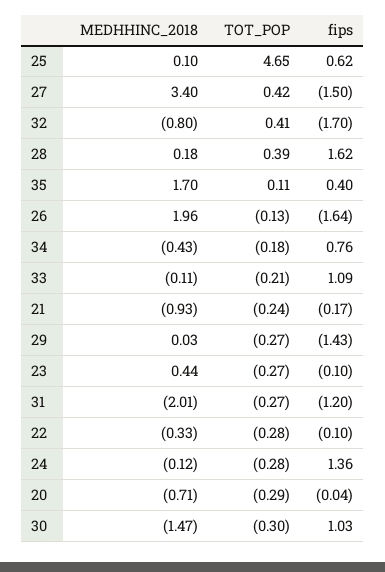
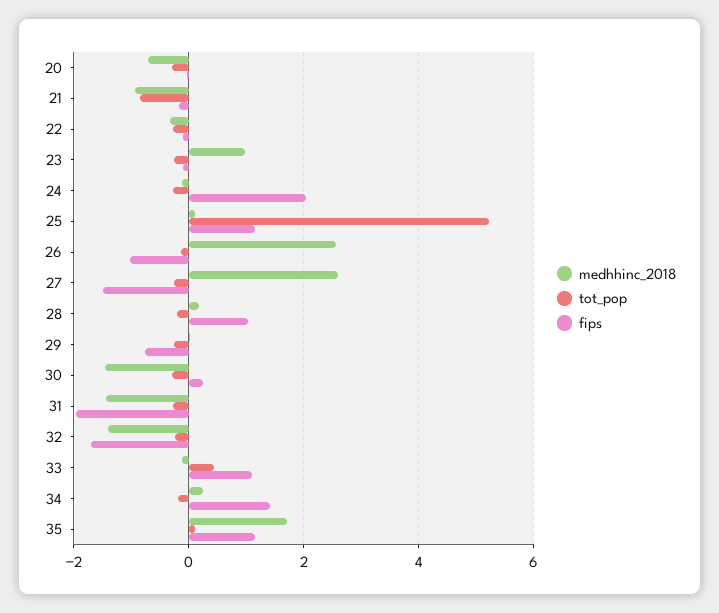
  {
    "MEDHHINC_2018": {
      "25": 0.1,
-     "27": 3.4,
+     "27": 2.6,
-     "32": -0.8,
+     "32": -1.4,
      "28": 0.18,
      "35": 1.7,
-     "26": 1.96,
+     "26": 2.6,
-     "34": -0.43,
+     "34": 0.2,
      "33": -0.11,
      "21": -0.93,
      "29": 0.03,
-     "23": 0.44,
+     "23": 1,
-     "31": -2.01,
+     "31": -1.4,
      "22": -0.33,
      "24": -0.12,
      "20": -0.71,
      "30": -1.47
    },
    "TOT_POP": {
-     "25": 4.65,
+     "25": 5.2,
-     "27": 0.42,
+     "27": -0.2,
-     "32": 0.41,
+     "32": -0.2,
-     "28": 0.39,
+     "28": -0.2,
      "35": 0.11,
      "26": -0.13,
      "34": -0.18,
-     "33": -0.21,
+     "33": 0.4,
-     "21": -0.24,
+     "21": -0.8,
      "29": -0.27,
      "23": -0.27,
      "31": -0.27,
      "22": -0.28,
      "24": -0.28,
      "20": -0.29,
      "30": -0.3
    },
    "fips": {
-     "25": 0.62,
+     "25": 1.2,
      "27": -1.5,
      "32": -1.7,
-     "28": 1.62,
+     "28": 1,
-     "35": 0.4,
+     "35": 1.2,
-     "26": -1.64,
+     "26": -1,
-     "34": 0.76,
+     "34": 1.4,
      "33": 1.09,
      "21": -0.17,
-     "29": -1.43,
+     "29": -0.8,
      "23": -0.1,
-     "31": -1.2,
+     "31": -2,
      "22": -0.1,
-     "24": 1.36,
+     "24": 2,
      "20": -0.04,
-     "30": 1.03
+     "30": 0.2
    }
  }

